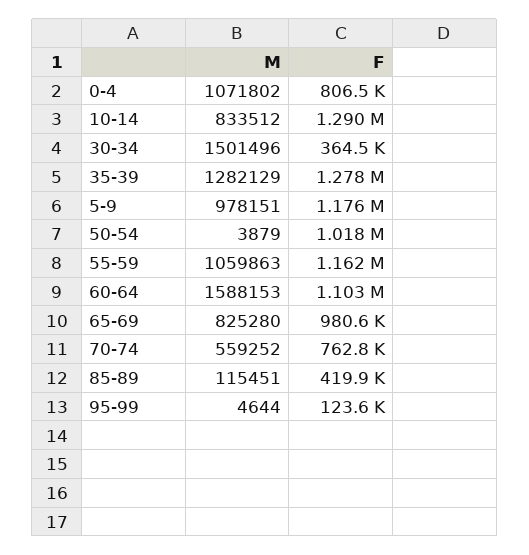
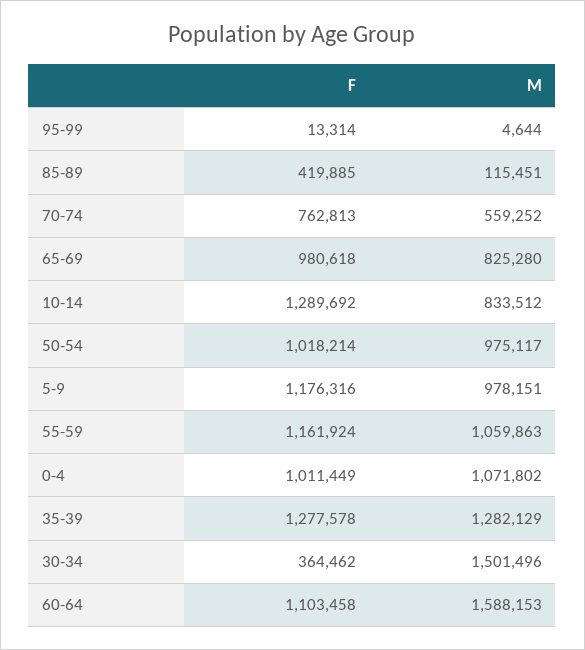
  {
    "M": {
      "0-4": 1071802,
      "10-14": 833512,
      "30-34": 1501496,
      "35-39": 1282129,
      "5-9": 978151,
-     "50-54": 3879,
+     "50-54": 975117,
      "55-59": 1059863,
      "60-64": 1588153,
      "65-69": 825280,
      "70-74": 559252,
      "85-89": 115451,
      "95-99": 4644
    },
    "F": {
-     "0-4": 806500,
+     "0-4": 1011449,
      "10-14": 1289692,
      "30-34": 364462,
      "35-39": 1277578,
      "5-9": 1176316,
      "50-54": 1018214,
      "55-59": 1161924,
      "60-64": 1103458,
      "65-69": 980618,
      "70-74": 762813,
      "85-89": 419885,
-     "95-99": 123600
+     "95-99": 13314
    }
  }

